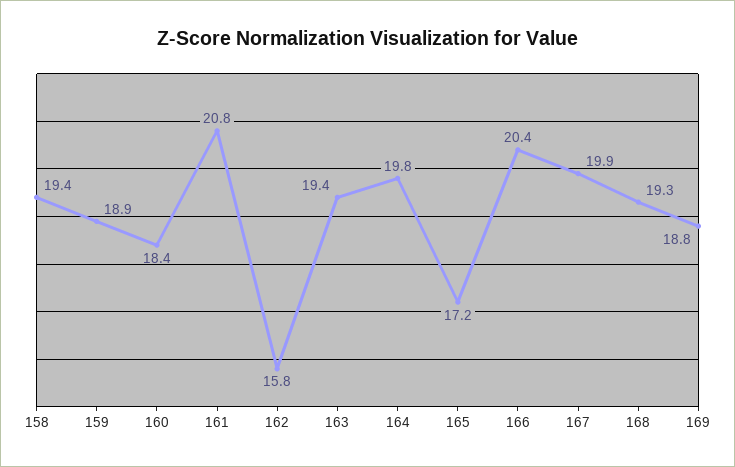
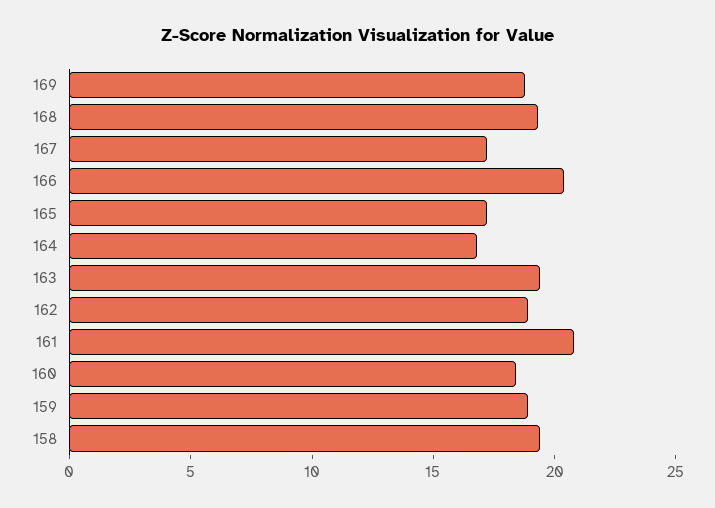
  {
    "158": 19.4,
    "159": 18.9,
    "160": 18.4,
    "161": 20.8,
-   "162": 15.8,
+   "162": 19,
    "163": 19.4,
-   "164": 19.8,
+   "164": 17,
    "165": 17.2,
    "166": 20.4,
-   "167": 19.9,
+   "167": 17,
    "168": 19.3,
    "169": 18.8
  }

